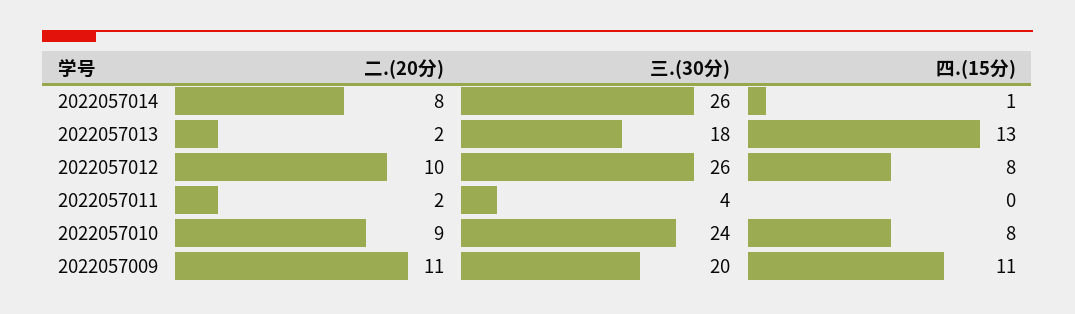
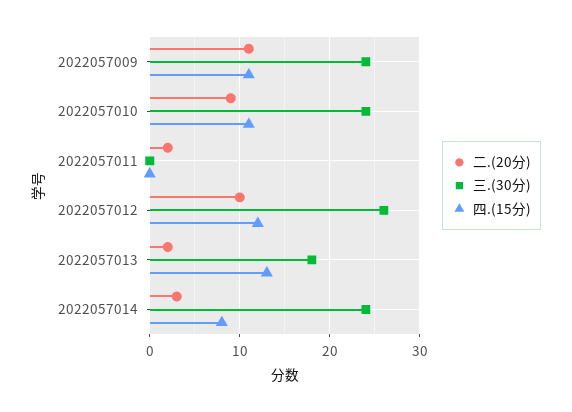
  {
    "二.(20分)": {
-     "2022057014": 8,
+     "2022057014": 3,
      "2022057013": 2,
      "2022057012": 10,
      "2022057011": 2,
      "2022057010": 9,
      "2022057009": 11
    },
    "三.(30分)": {
-     "2022057014": 26,
+     "2022057014": 24,
      "2022057013": 18,
      "2022057012": 26,
-     "2022057011": 4,
+     "2022057011": 0,
      "2022057010": 24,
-     "2022057009": 20
+     "2022057009": 24
    },
    "四.(15分)": {
-     "2022057014": 1,
+     "2022057014": 8,
      "2022057013": 13,
-     "2022057012": 8,
+     "2022057012": 12,
      "2022057011": 0,
-     "2022057010": 8,
+     "2022057010": 11,
      "2022057009": 11
    }
  }

